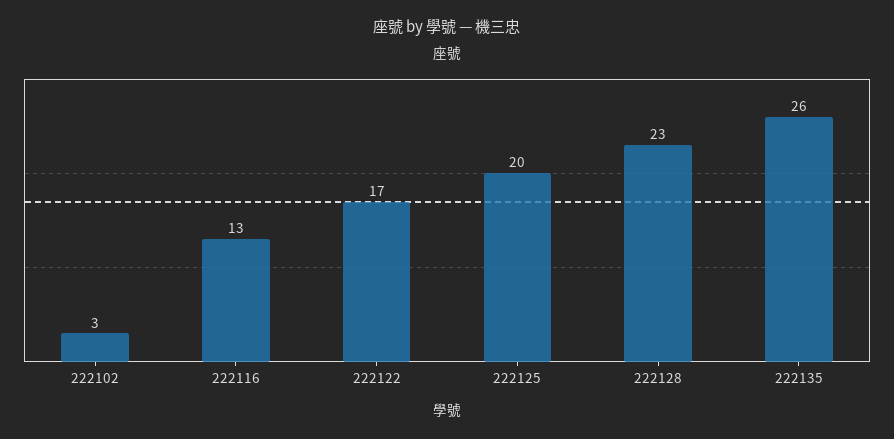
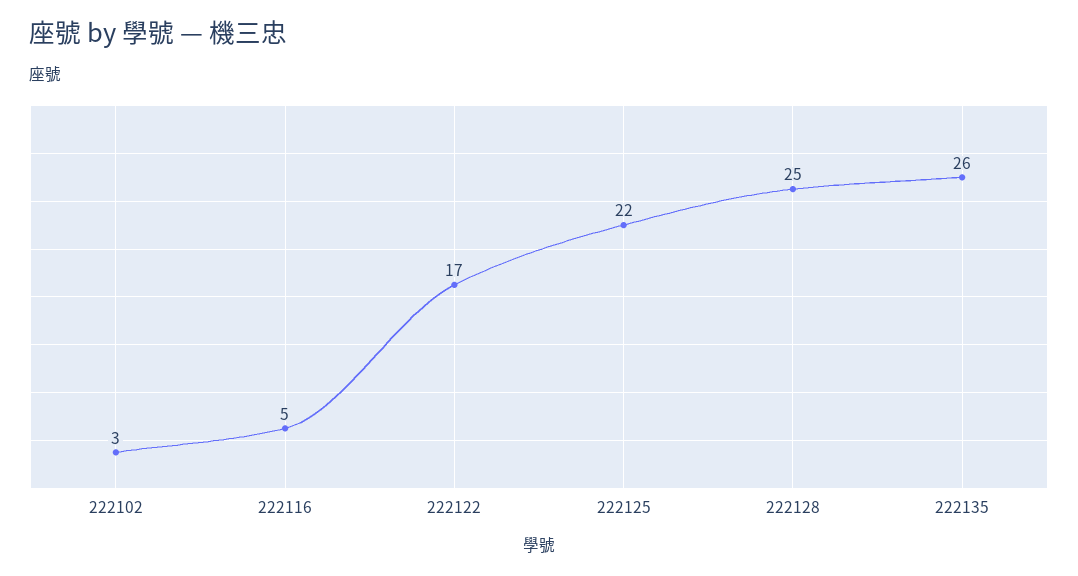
  {
    "222102": 3,
-   "222116": 13,
+   "222116": 5,
    "222122": 17,
-   "222125": 20,
+   "222125": 22,
-   "222128": 23,
+   "222128": 25,
    "222135": 26
  }

